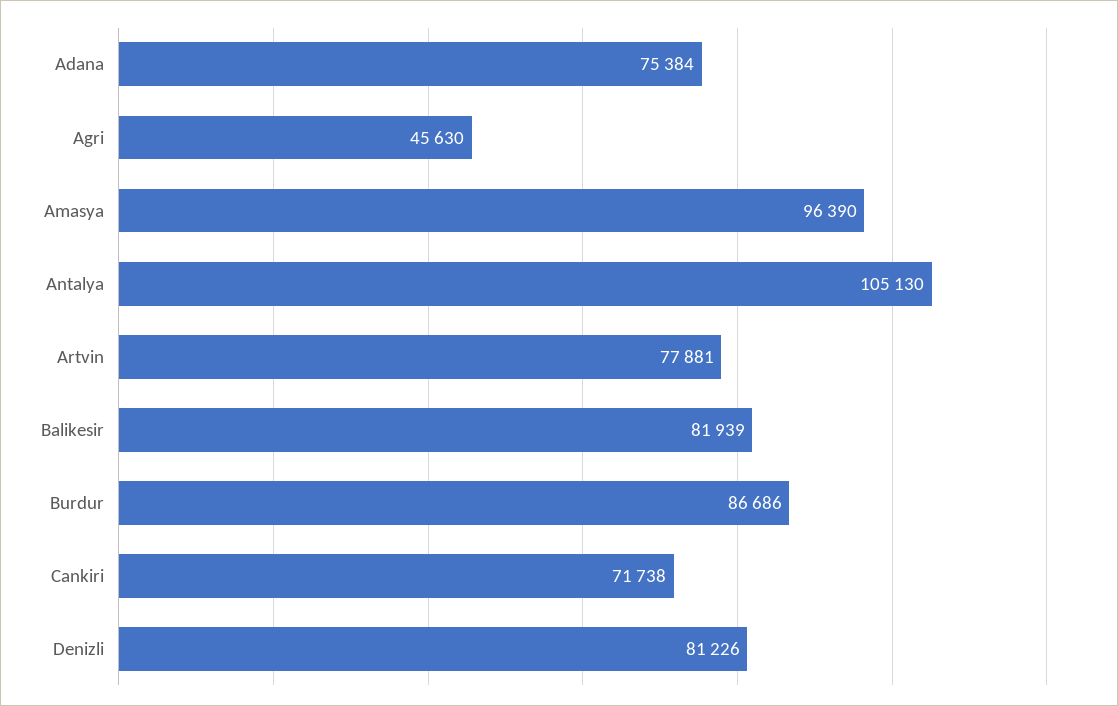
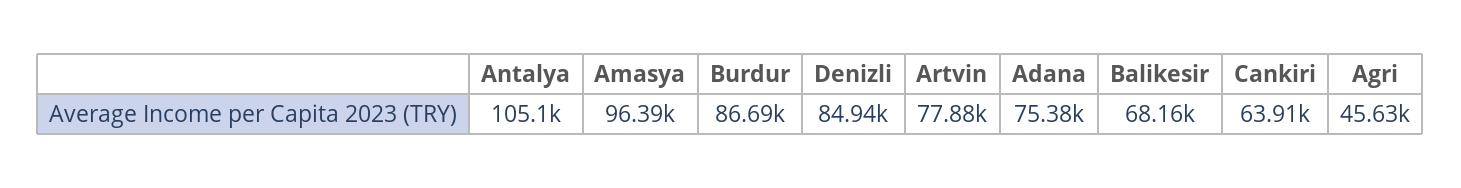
  {
    "Adana": 75384,
    "Agri": 45630,
    "Amasya": 96390,
    "Antalya": 105130,
    "Artvin": 77881,
-   "Balikesir": 81939,
+   "Balikesir": 68160,
    "Burdur": 86686,
-   "Cankiri": 71738,
+   "Cankiri": 63910,
-   "Denizli": 81226
+   "Denizli": 84940
  }

